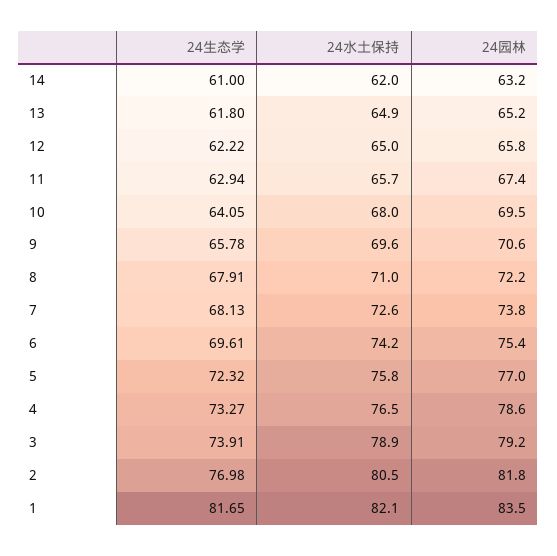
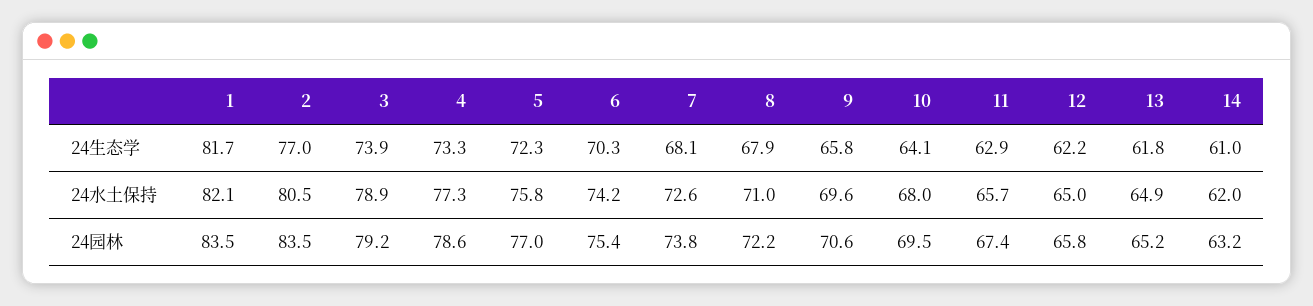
  {
    "24生态学": {
      "14": 61,
      "13": 61.8,
      "12": 62.22,
      "11": 62.94,
      "10": 64.05,
      "9": 65.78,
      "8": 67.91,
      "7": 68.13,
-     "6": 69.61,
+     "6": 70.3,
      "5": 72.32,
      "4": 73.27,
      "3": 73.91,
      "2": 76.98,
      "1": 81.65
    },
    "24水土保持": {
      "14": 62,
      "13": 64.9,
      "12": 65,
      "11": 65.7,
      "10": 68,
      "9": 69.6,
      "8": 71,
      "7": 72.6,
      "6": 74.2,
      "5": 75.8,
-     "4": 76.5,
+     "4": 77.3,
      "3": 78.9,
      "2": 80.5,
      "1": 82.1
    },
    "24园林": {
      "14": 63.2,
      "13": 65.2,
      "12": 65.8,
      "11": 67.4,
      "10": 69.5,
      "9": 70.6,
      "8": 72.2,
      "7": 73.8,
      "6": 75.4,
      "5": 77,
      "4": 78.6,
      "3": 79.2,
-     "2": 81.8,
+     "2": 83.5,
      "1": 83.5
    }
  }

